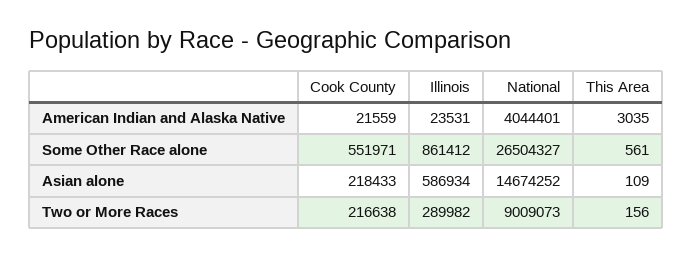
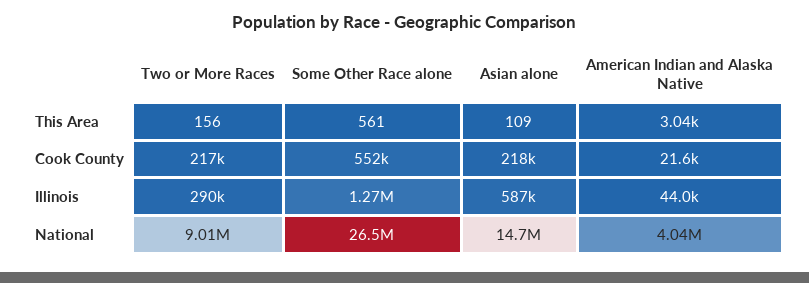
  {
    "Cook County": {
      "American Indian and Alaska Native": 21559,
      "Some Other Race alone": 551971,
      "Asian alone": 218433,
      "Two or More Races": 216638
    },
    "Illinois": {
-     "American Indian and Alaska Native": 23531,
+     "American Indian and Alaska Native": 44000,
-     "Some Other Race alone": 861412,
+     "Some Other Race alone": 1270000,
      "Asian alone": 586934,
      "Two or More Races": 289982
    },
    "National": {
      "American Indian and Alaska Native": 4044401,
      "Some Other Race alone": 26504327,
      "Asian alone": 14674252,
      "Two or More Races": 9009073
    },
    "This Area": {
      "American Indian and Alaska Native": 3035,
      "Some Other Race alone": 561,
      "Asian alone": 109,
      "Two or More Races": 156
    }
  }

